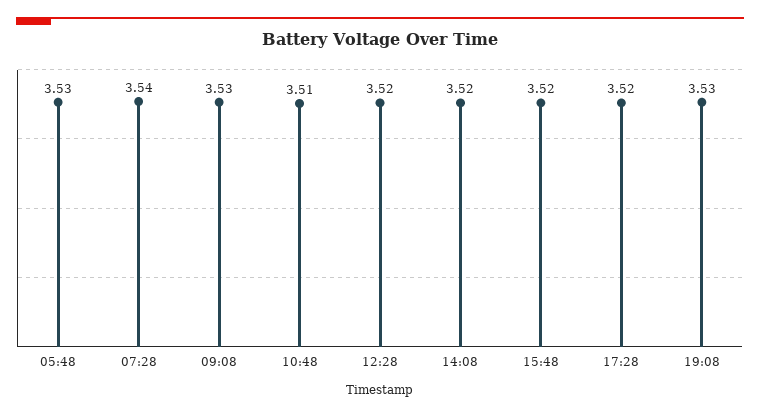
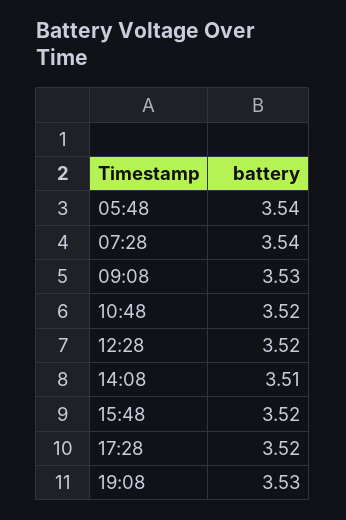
  {
-   "05:48": 3.53,
+   "05:48": 3.54,
    "07:28": 3.54,
    "09:08": 3.53,
-   "10:48": 3.51,
+   "10:48": 3.52,
    "12:28": 3.52,
-   "14:08": 3.52,
+   "14:08": 3.51,
    "15:48": 3.52,
    "17:28": 3.52,
    "19:08": 3.53
  }

